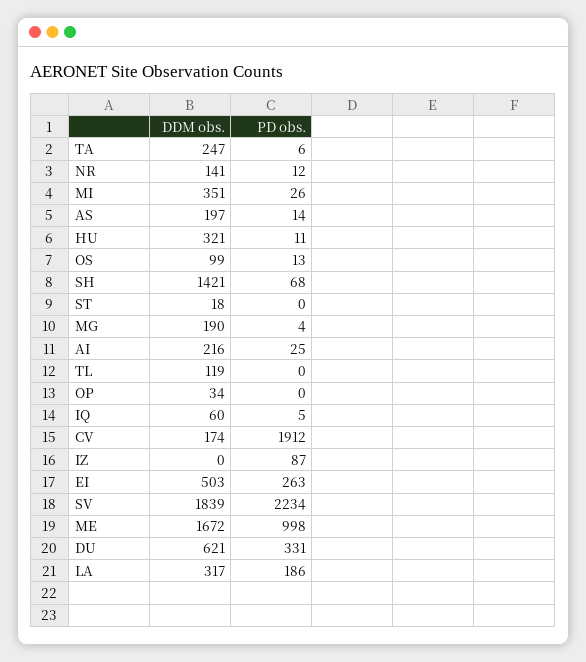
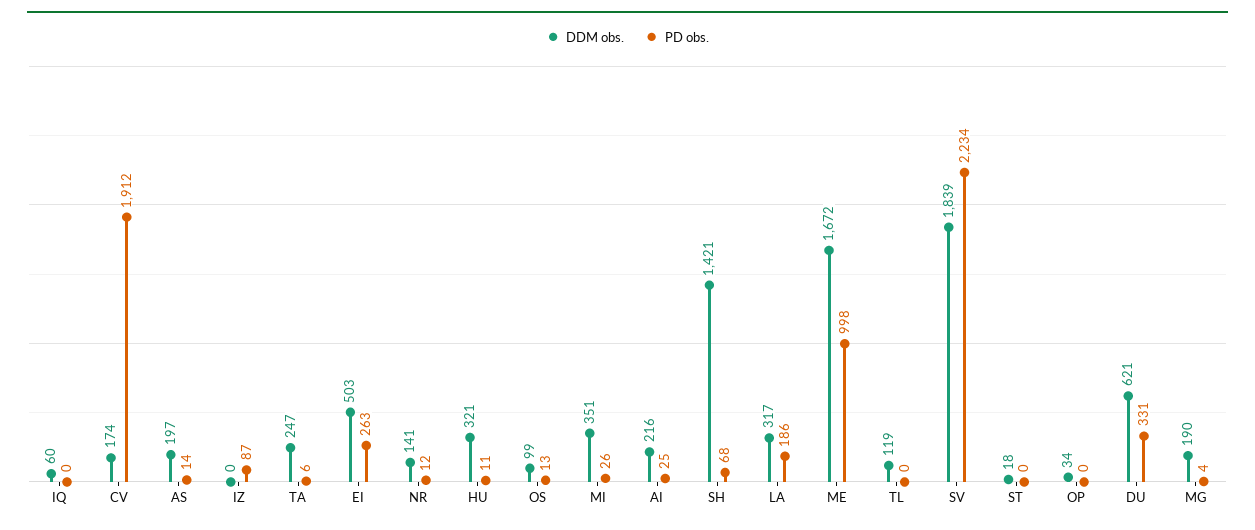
  {
    "DDM obs.": {
      "TA": 247,
      "NR": 141,
      "MI": 351,
      "AS": 197,
      "HU": 321,
      "OS": 99,
      "SH": 1421,
      "ST": 18,
      "MG": 190,
      "AI": 216,
      "TL": 119,
      "OP": 34,
      "IQ": 60,
      "CV": 174,
      "IZ": 0,
      "EI": 503,
      "SV": 1839,
      "ME": 1672,
      "DU": 621,
      "LA": 317
    },
    "PD obs.": {
      "TA": 6,
      "NR": 12,
      "MI": 26,
      "AS": 14,
      "HU": 11,
      "OS": 13,
      "SH": 68,
      "ST": 0,
      "MG": 4,
      "AI": 25,
      "TL": 0,
      "OP": 0,
-     "IQ": 5,
+     "IQ": 0,
      "CV": 1912,
      "IZ": 87,
      "EI": 263,
      "SV": 2234,
      "ME": 998,
      "DU": 331,
      "LA": 186
    }
  }

